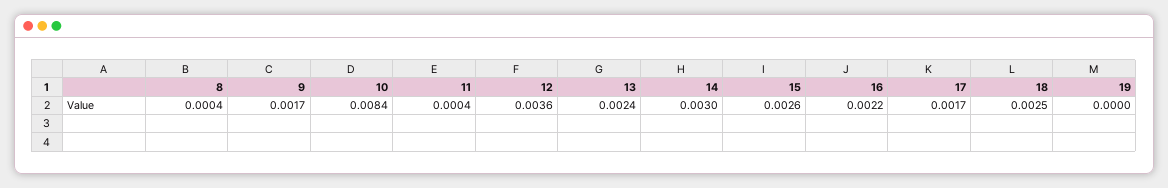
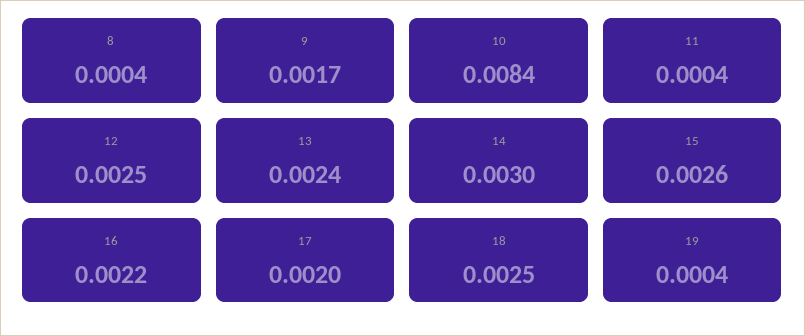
  {
    "8": 0.0004,
    "9": 0.0017,
    "10": 0.0084,
    "11": 0.0004,
-   "12": 0.0036,
+   "12": 0.0025,
    "13": 0.0024,
    "14": 0.003,
    "15": 0.0026,
    "16": 0.0022,
-   "17": 0.0017,
+   "17": 0.002,
    "18": 0.0025,
-   "19": 0
+   "19": 0.0004
  }

